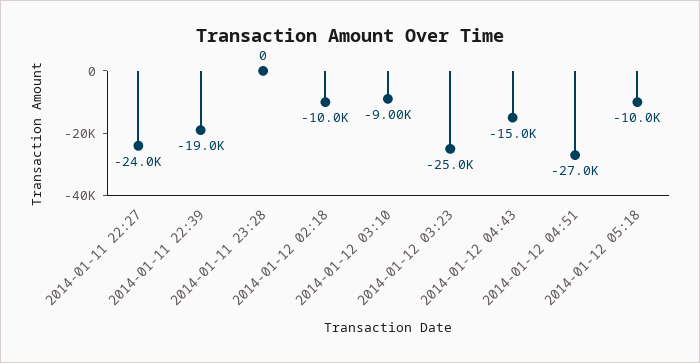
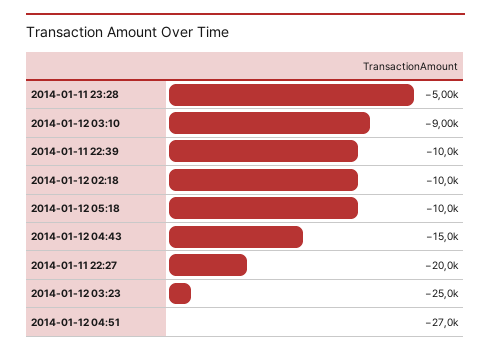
  {
-   "2014-01-11 22:27": -24000,
+   "2014-01-11 22:27": -20000,
-   "2014-01-11 22:39": -19000,
+   "2014-01-11 22:39": -10000,
-   "2014-01-11 23:28": 0,
+   "2014-01-11 23:28": -5000,
    "2014-01-12 02:18": -10000,
    "2014-01-12 03:10": -9000,
    "2014-01-12 03:23": -25000,
    "2014-01-12 04:43": -15000,
    "2014-01-12 04:51": -27000,
    "2014-01-12 05:18": -10000
  }

